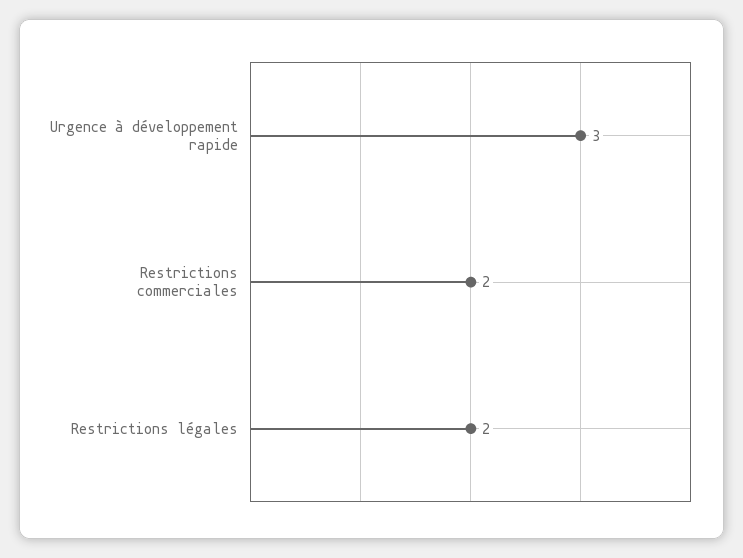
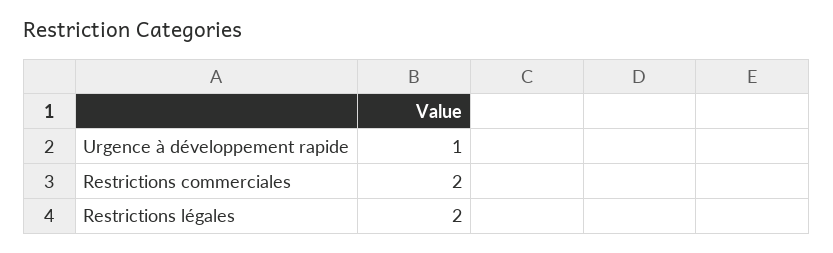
  {
-   "Urgence à développement rapide": 3,
+   "Urgence à développement rapide": 1,
    "Restrictions commerciales": 2,
    "Restrictions légales": 2
  }

